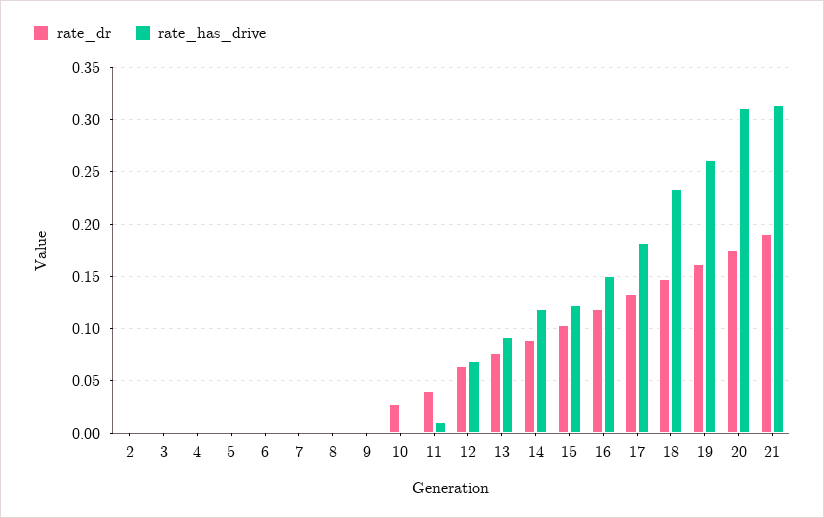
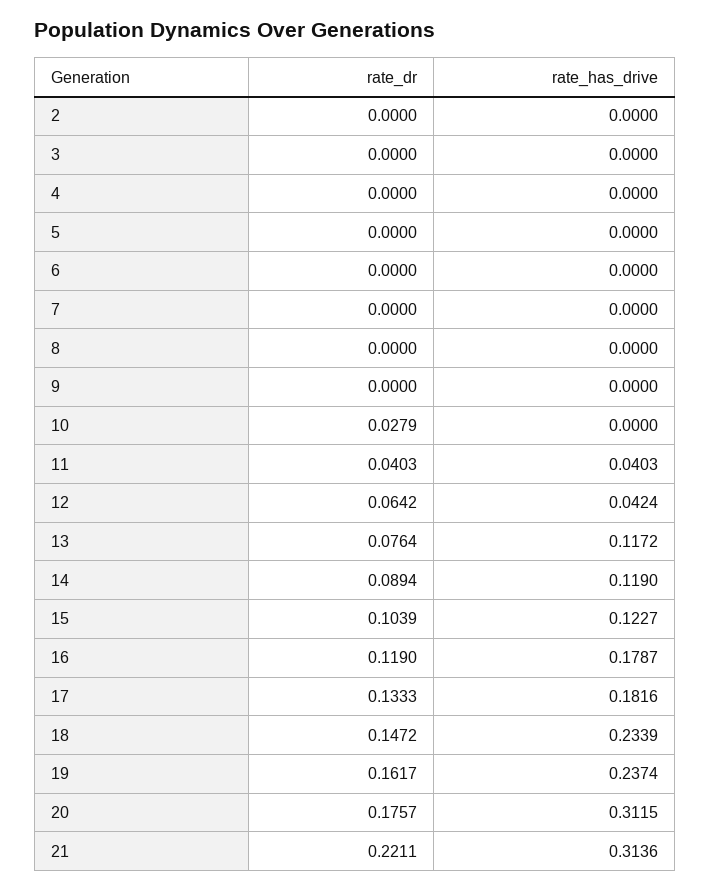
  {
    "rate_dr": {
      "2": 0,
      "3": 0,
      "4": 0,
      "5": 0,
      "6": 0,
      "7": 0,
      "8": 0,
      "9": 0,
      "10": 0.0279,
      "11": 0.0403,
      "12": 0.0642,
      "13": 0.0764,
      "14": 0.0894,
      "15": 0.1039,
      "16": 0.119,
      "17": 0.1333,
      "18": 0.1472,
      "19": 0.1617,
      "20": 0.1757,
-     "21": 0.19
+     "21": 0.2211
    },
    "rate_has_drive": {
      "2": 0,
      "3": 0,
      "4": 0,
      "5": 0,
      "6": 0,
      "7": 0,
      "8": 0,
      "9": 0,
      "10": 0,
-     "11": 0.01,
+     "11": 0.0403,
-     "12": 0.07,
+     "12": 0.0424,
-     "13": 0.09,
+     "13": 0.1172,
      "14": 0.119,
      "15": 0.1227,
-     "16": 0.15,
+     "16": 0.1787,
      "17": 0.1816,
      "18": 0.2339,
-     "19": 0.26,
+     "19": 0.2374,
      "20": 0.3115,
      "21": 0.3136
    }
  }

